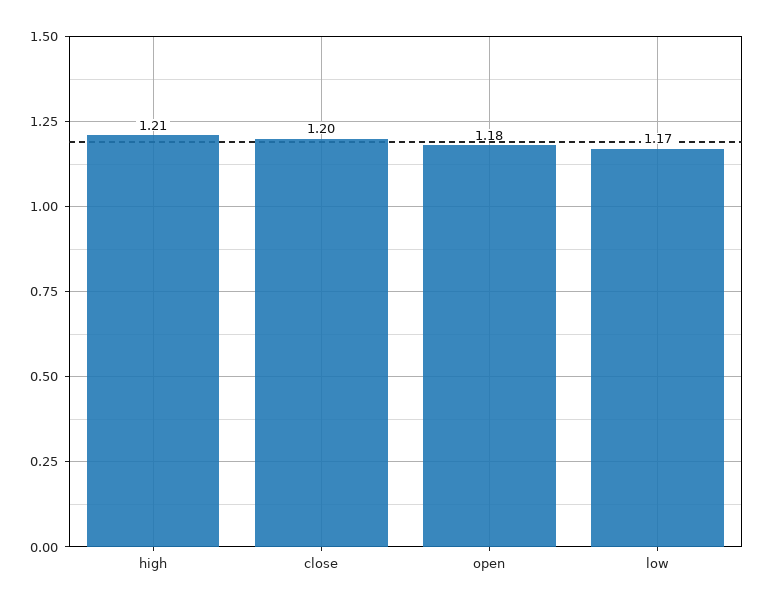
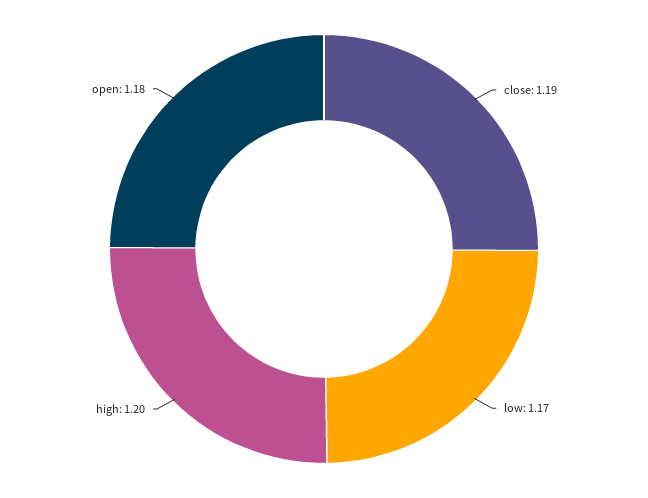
  {
-   "high": 1.21,
+   "high": 1.2,
-   "close": 1.2,
+   "close": 1.19,
    "open": 1.18,
    "low": 1.17
  }

